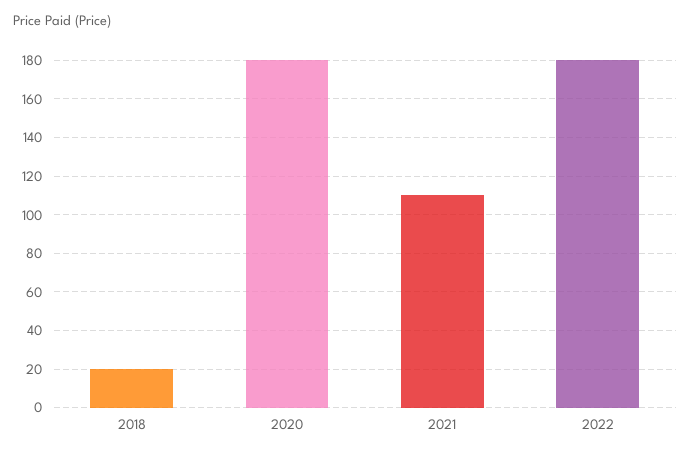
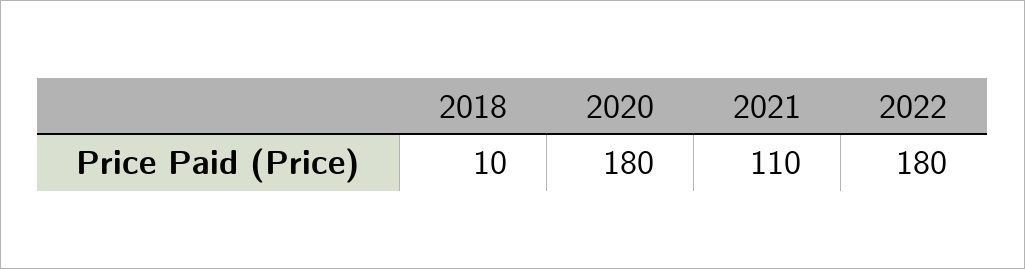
  {
-   "2018": 20,
+   "2018": 10,
    "2020": 180,
    "2021": 110,
    "2022": 180
  }

